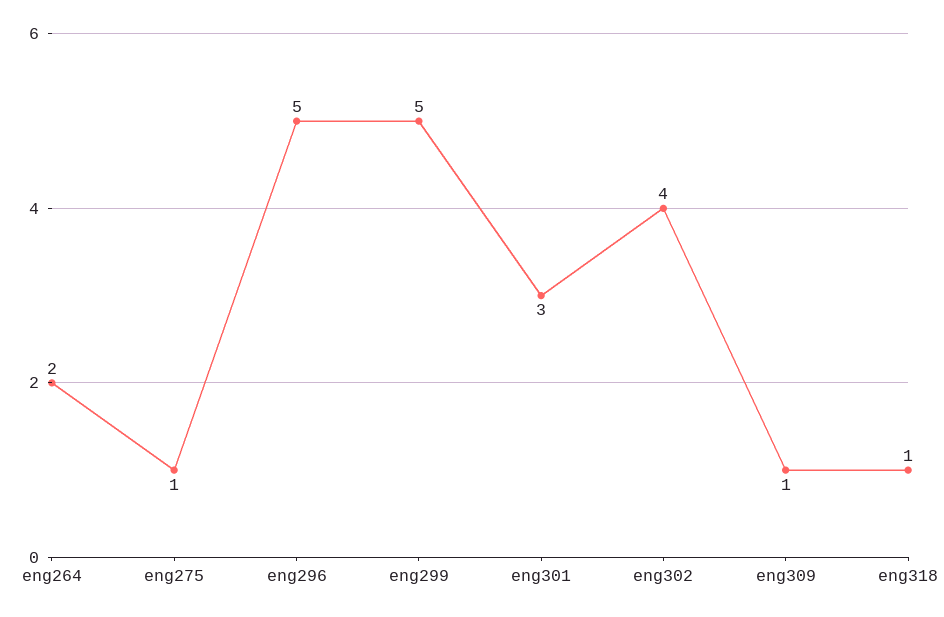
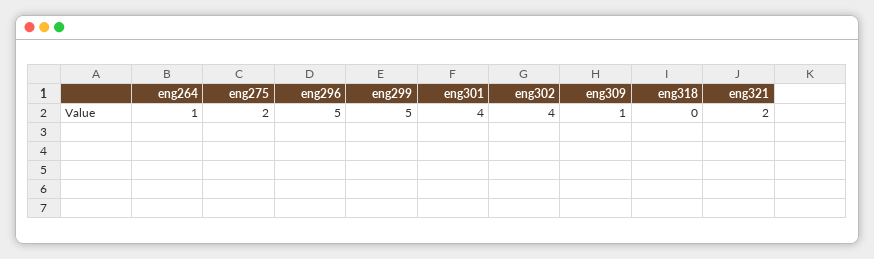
  {
-   "eng264": 2,
+   "eng264": 1,
-   "eng275": 1,
+   "eng275": 2,
    "eng296": 5,
    "eng299": 5,
-   "eng301": 3,
+   "eng301": 4,
    "eng302": 4,
    "eng309": 1,
-   "eng318": 1
+   "eng318": 0,
+   "eng321": 2
  }

